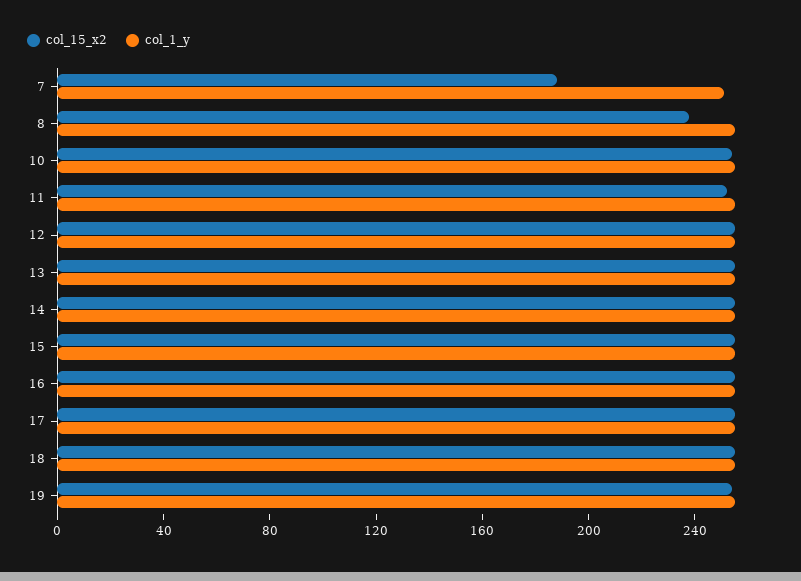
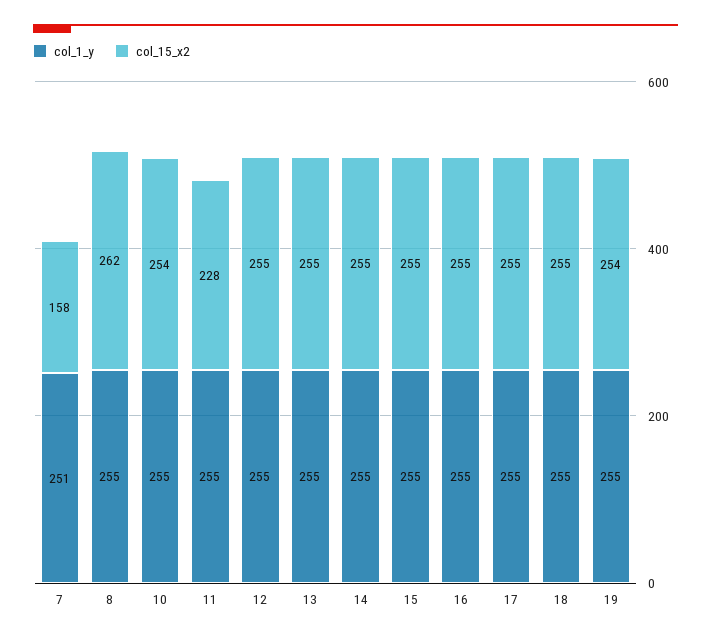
  {
    "col_15_x2": {
-     "7": 190,
+     "7": 158,
-     "8": 240,
+     "8": 262,
      "10": 254,
-     "11": 250,
+     "11": 228,
      "12": 255,
      "13": 255,
      "14": 255,
      "15": 255,
      "16": 255,
      "17": 255,
      "18": 255,
      "19": 254
    },
    "col_1_y": {
      "7": 251,
      "8": 255,
      "10": 255,
      "11": 255,
      "12": 255,
      "13": 255,
      "14": 255,
      "15": 255,
      "16": 255,
      "17": 255,
      "18": 255,
      "19": 255
    }
  }

